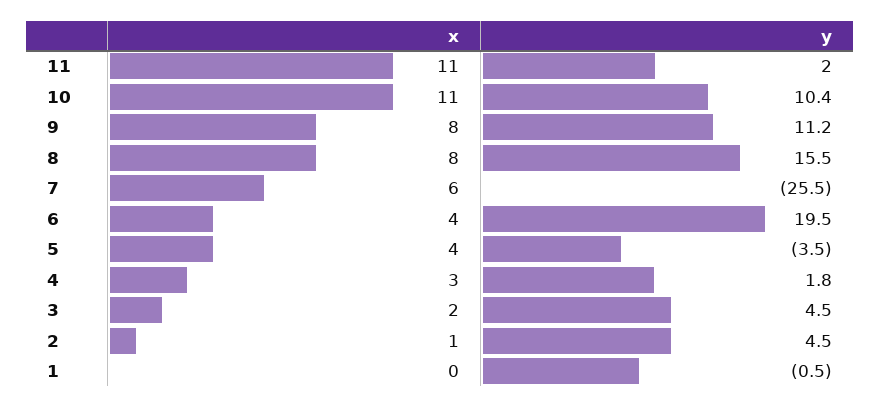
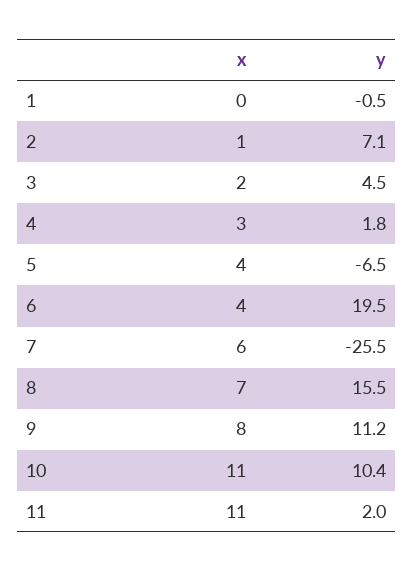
  {
    "x": {
      "11": 11,
      "10": 11,
      "9": 8,
-     "8": 8,
+     "8": 7,
      "7": 6,
      "6": 4,
      "5": 4,
      "4": 3,
      "3": 2,
      "2": 1,
      "1": 0
    },
    "y": {
      "11": 2,
      "10": 10.4,
      "9": 11.2,
      "8": 15.5,
      "7": -25.5,
      "6": 19.5,
-     "5": -3.5,
+     "5": -6.5,
      "4": 1.8,
      "3": 4.5,
-     "2": 4.5,
+     "2": 7.1,
      "1": -0.5
    }
  }

